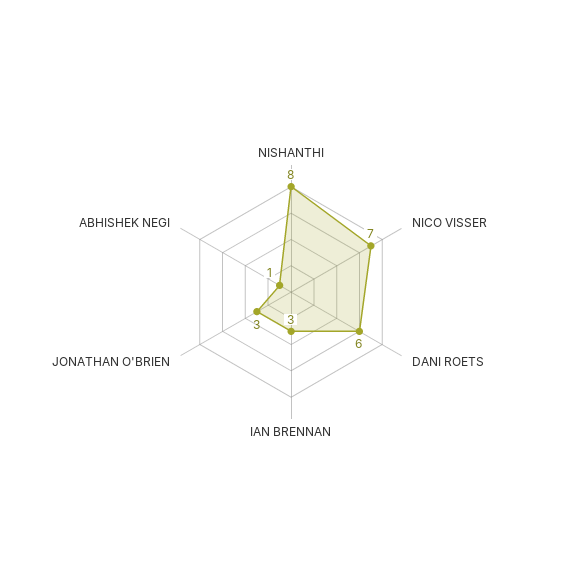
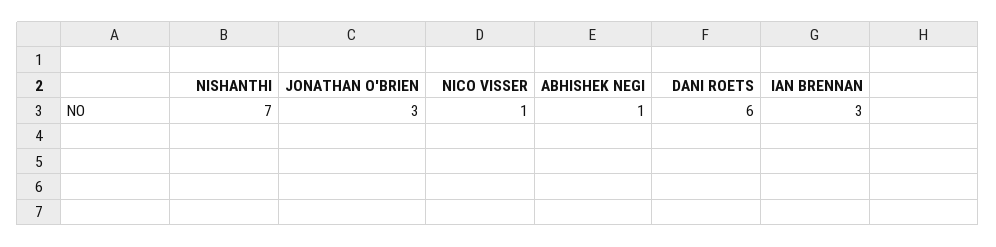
  {
-   "NISHANTHI": 8,
+   "NISHANTHI": 7,
-   "NICO VISSER": 7,
+   "NICO VISSER": 1,
    "DANI ROETS": 6,
    "IAN BRENNAN": 3,
    "JONATHAN O'BRIEN": 3,
    "ABHISHEK NEGI": 1
  }

